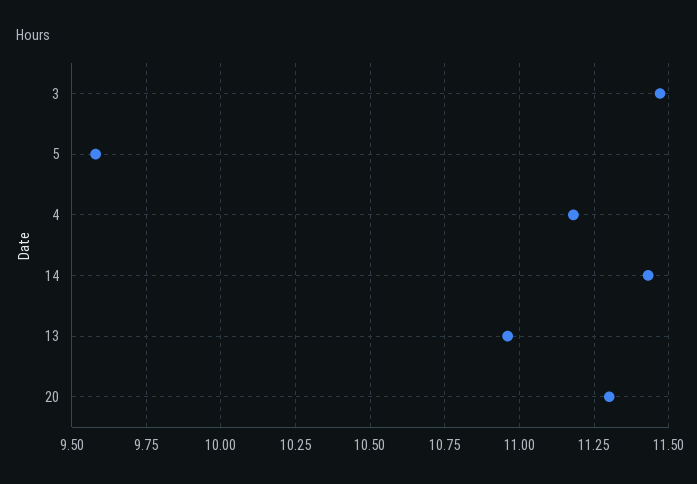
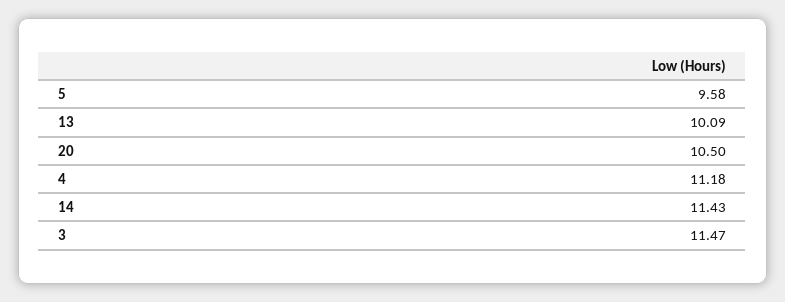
  {
    "3": 11.47,
    "5": 9.58,
    "4": 11.18,
    "14": 11.43,
-   "13": 10.95,
+   "13": 10.09,
-   "20": 11.3
+   "20": 10.5
  }

